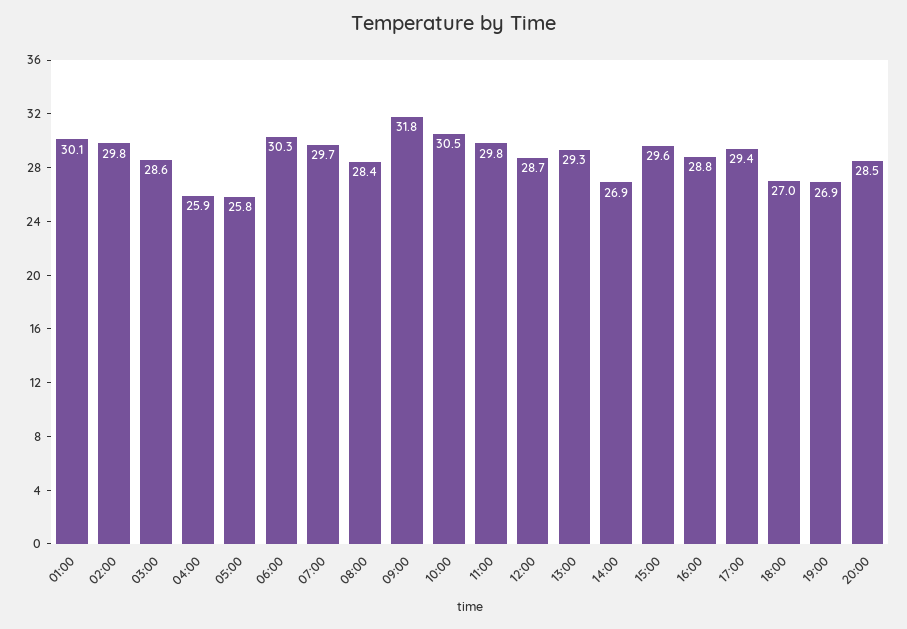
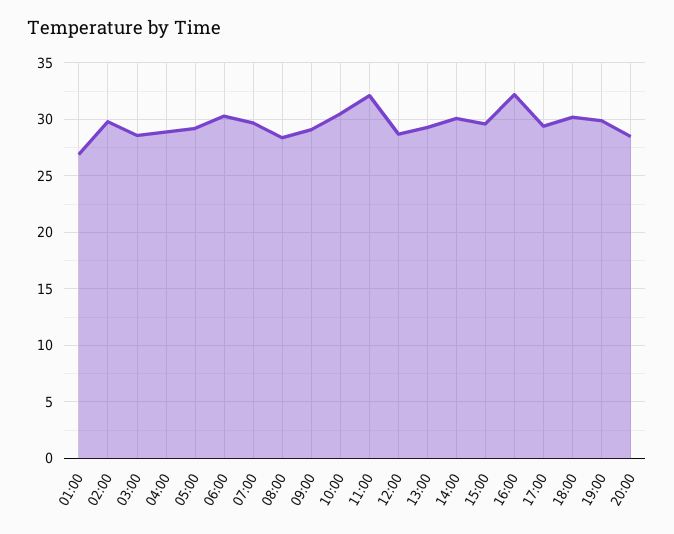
  {
-   "01:00": 30.1,
+   "01:00": 27,
    "02:00": 29.8,
    "03:00": 28.6,
-   "04:00": 25.9,
+   "04:00": 29,
-   "05:00": 25.8,
+   "05:00": 29,
    "06:00": 30.3,
    "07:00": 29.7,
    "08:00": 28.4,
-   "09:00": 31.8,
+   "09:00": 29,
    "10:00": 30.5,
-   "11:00": 29.8,
+   "11:00": 32,
    "12:00": 28.7,
    "13:00": 29.3,
-   "14:00": 26.9,
+   "14:00": 30,
    "15:00": 29.6,
-   "16:00": 28.8,
+   "16:00": 32,
    "17:00": 29.4,
-   "18:00": 27,
+   "18:00": 30,
-   "19:00": 26.9,
+   "19:00": 30,
    "20:00": 28.5
  }

